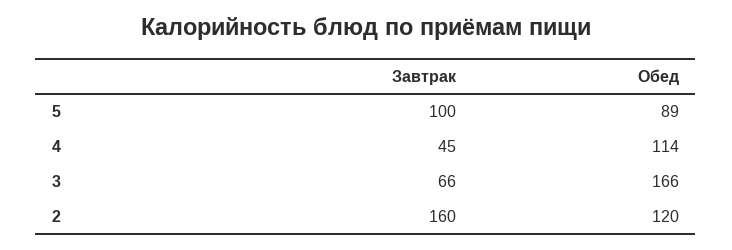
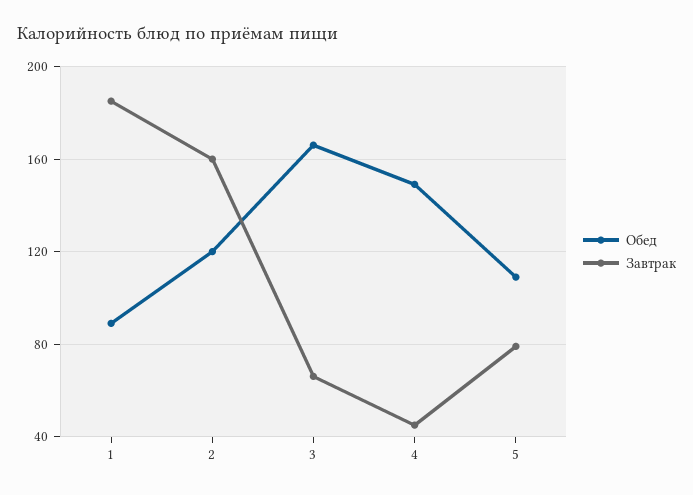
  {
    "Завтрак": {
-     "5": 100,
+     "5": 80,
      "4": 45,
      "3": 66,
-     "2": 160
+     "2": 160,
+     "1": 185
    },
    "Обед": {
-     "5": 89,
+     "5": 110,
-     "4": 114,
+     "4": 150,
      "3": 166,
-     "2": 120
+     "2": 120,
+     "1": 90
    }
  }

